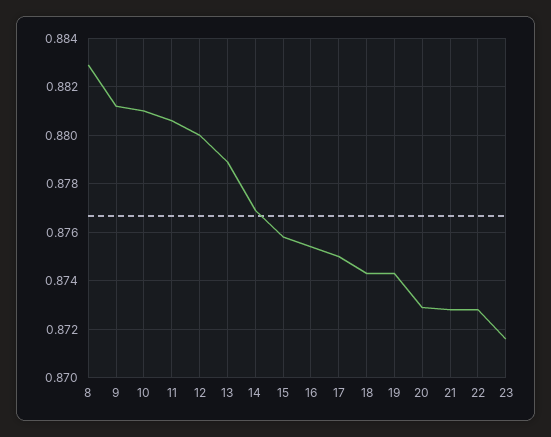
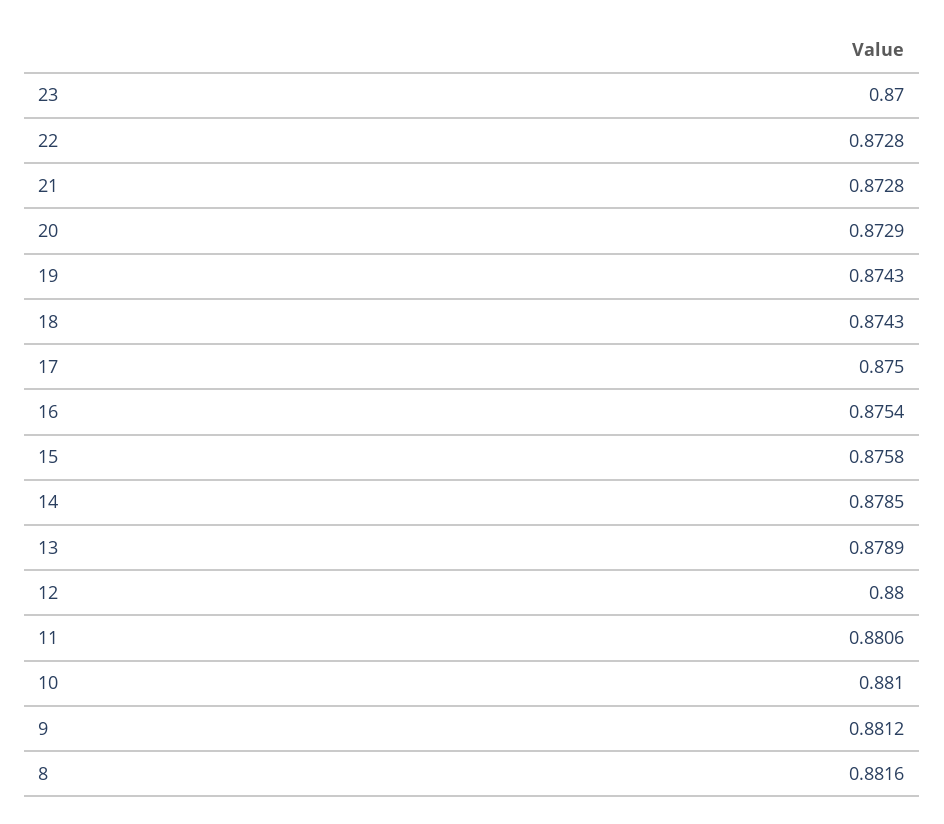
  {
-   "8": 0.883,
+   "8": 0.8816,
    "9": 0.8812,
    "10": 0.881,
    "11": 0.8806,
    "12": 0.88,
    "13": 0.8789,
-   "14": 0.877,
+   "14": 0.8785,
    "15": 0.8758,
    "16": 0.8754,
    "17": 0.875,
    "18": 0.8743,
    "19": 0.8743,
    "20": 0.8729,
    "21": 0.8728,
    "22": 0.8728,
-   "23": 0.8715
+   "23": 0.87
  }

